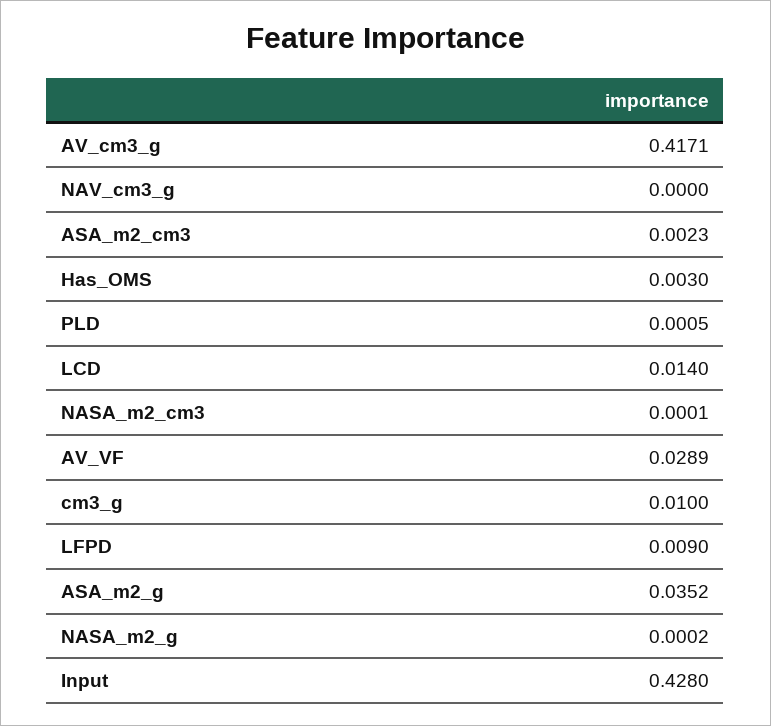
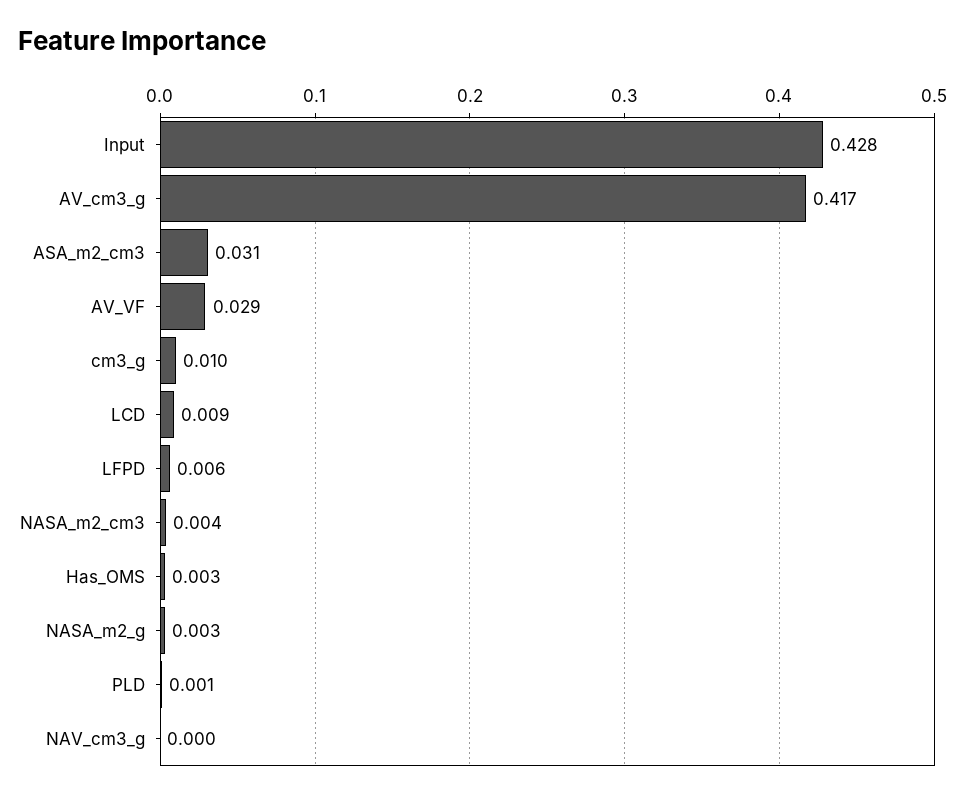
  {
    "AV_cm3_g": 0.4171,
    "NAV_cm3_g": 0,
-   "ASA_m2_cm3": 0.0023,
+   "ASA_m2_cm3": 0.031,
    "Has_OMS": 0.003,
    "PLD": 0.0005,
-   "LCD": 0.014,
+   "LCD": 0.009,
-   "NASA_m2_cm3": 0.0001,
+   "NASA_m2_cm3": 0.004,
    "AV_VF": 0.0289,
    "cm3_g": 0.01,
-   "LFPD": 0.009,
+   "LFPD": 0.006,
-   "ASA_m2_g": 0.0352,
-   "NASA_m2_g": 0.0002,
+   "NASA_m2_g": 0.003,
    "Input": 0.428
  }

